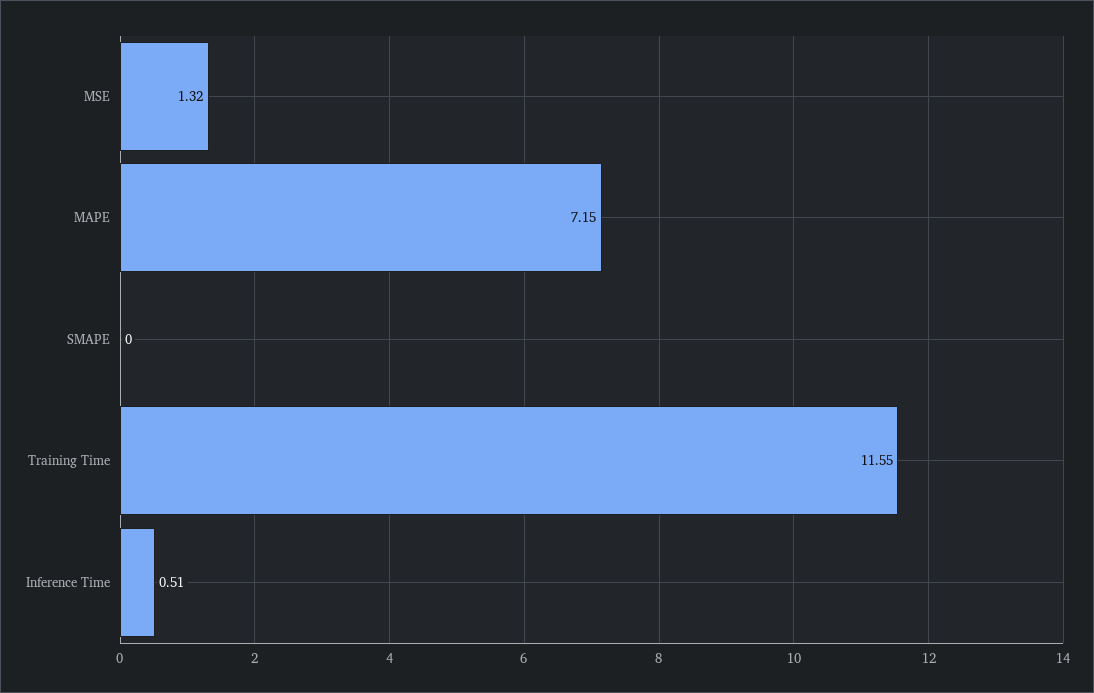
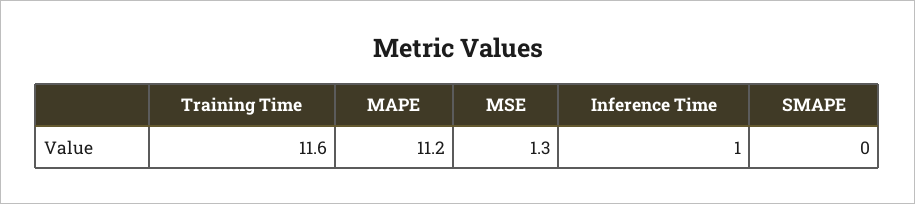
  {
    "MSE": 1.32,
-   "MAPE": 7.15,
+   "MAPE": 11.2,
    "SMAPE": 0,
    "Training Time": 11.55,
-   "Inference Time": 0.51
+   "Inference Time": 1
  }

